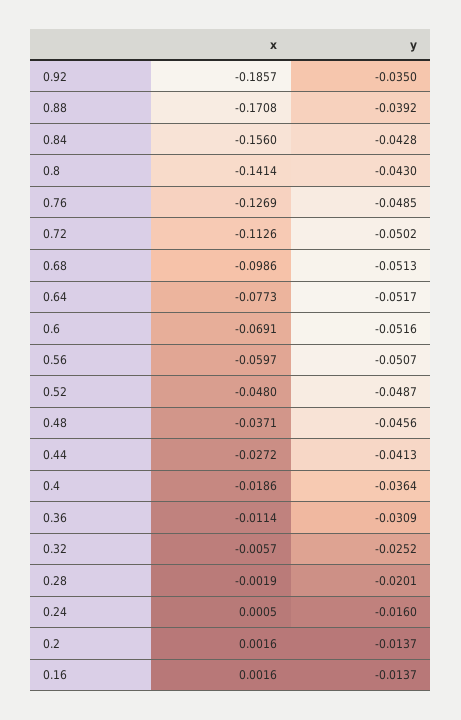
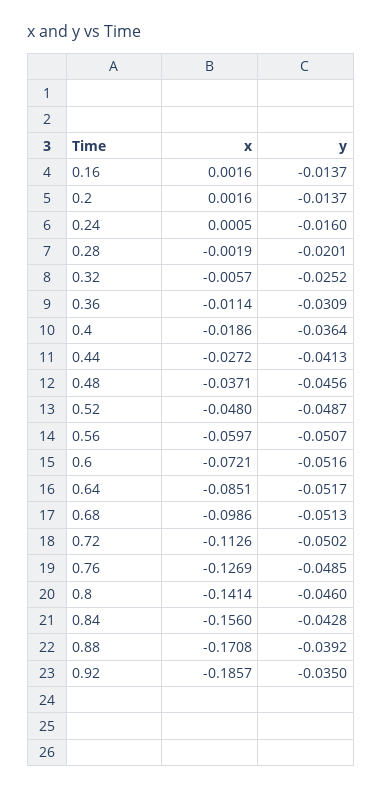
  {
    "x": {
      "0.92": -0.1857,
      "0.88": -0.1708,
      "0.84": -0.156,
      "0.8": -0.1414,
      "0.76": -0.1269,
      "0.72": -0.1126,
      "0.68": -0.0986,
-     "0.64": -0.0773,
+     "0.64": -0.0851,
-     "0.6": -0.0691,
+     "0.6": -0.0721,
      "0.56": -0.0597,
      "0.52": -0.048,
      "0.48": -0.0371,
      "0.44": -0.0272,
      "0.4": -0.0186,
      "0.36": -0.0114,
      "0.32": -0.0057,
      "0.28": -0.0019,
      "0.24": 0.0005,
      "0.2": 0.0016,
      "0.16": 0.0016
    },
    "y": {
      "0.92": -0.035,
      "0.88": -0.0392,
      "0.84": -0.0428,
-     "0.8": -0.043,
+     "0.8": -0.046,
      "0.76": -0.0485,
      "0.72": -0.0502,
      "0.68": -0.0513,
      "0.64": -0.0517,
      "0.6": -0.0516,
      "0.56": -0.0507,
      "0.52": -0.0487,
      "0.48": -0.0456,
      "0.44": -0.0413,
      "0.4": -0.0364,
      "0.36": -0.0309,
      "0.32": -0.0252,
      "0.28": -0.0201,
      "0.24": -0.016,
      "0.2": -0.0137,
      "0.16": -0.0137
    }
  }

